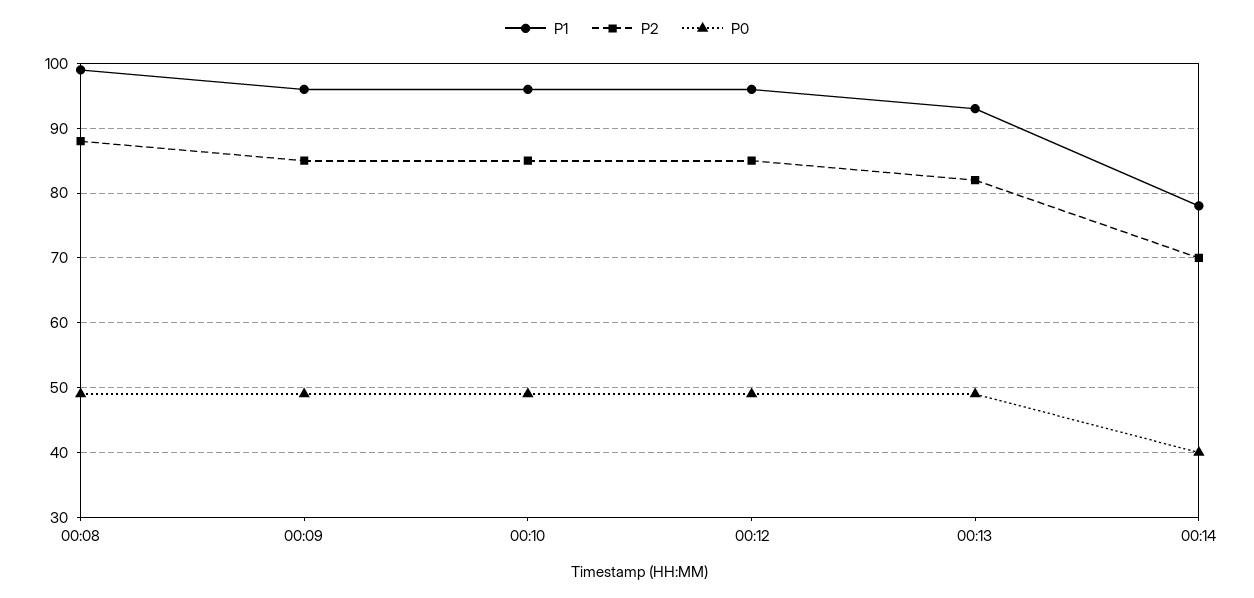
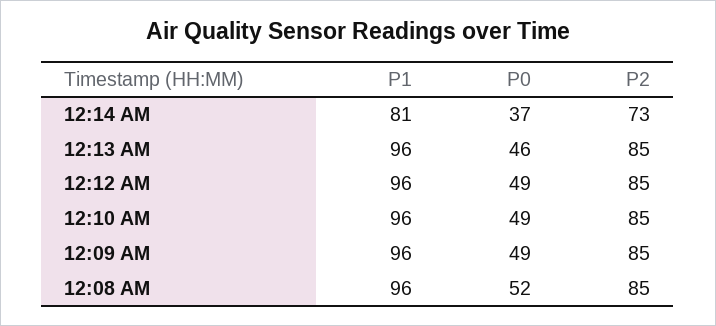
  {
    "P1": {
-     "00:08": 99,
+     "00:08": 96,
      "00:09": 96,
      "00:10": 96,
      "00:12": 96,
-     "00:13": 93,
+     "00:13": 96,
-     "00:14": 78
+     "00:14": 81
    },
    "P2": {
-     "00:08": 88,
+     "00:08": 85,
      "00:09": 85,
      "00:10": 85,
      "00:12": 85,
-     "00:13": 82,
+     "00:13": 85,
-     "00:14": 70
+     "00:14": 73
    },
    "P0": {
-     "00:08": 49,
+     "00:08": 52,
      "00:09": 49,
      "00:10": 49,
      "00:12": 49,
-     "00:13": 49,
+     "00:13": 46,
-     "00:14": 40
+     "00:14": 37
    }
  }

